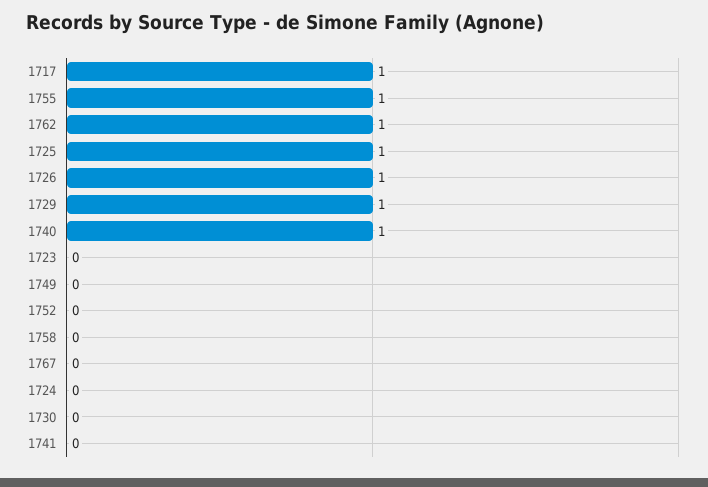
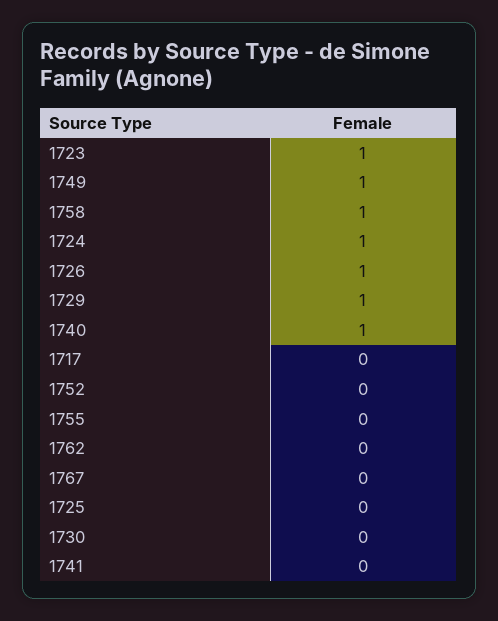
  {
-   "1717": 1,
+   "1717": 0,
-   "1755": 1,
+   "1755": 0,
-   "1762": 1,
+   "1762": 0,
-   "1725": 1,
+   "1725": 0,
    "1726": 1,
    "1729": 1,
    "1740": 1,
-   "1723": 0,
+   "1723": 1,
-   "1749": 0,
+   "1749": 1,
    "1752": 0,
-   "1758": 0,
+   "1758": 1,
    "1767": 0,
-   "1724": 0,
+   "1724": 1,
    "1730": 0,
    "1741": 0
  }

